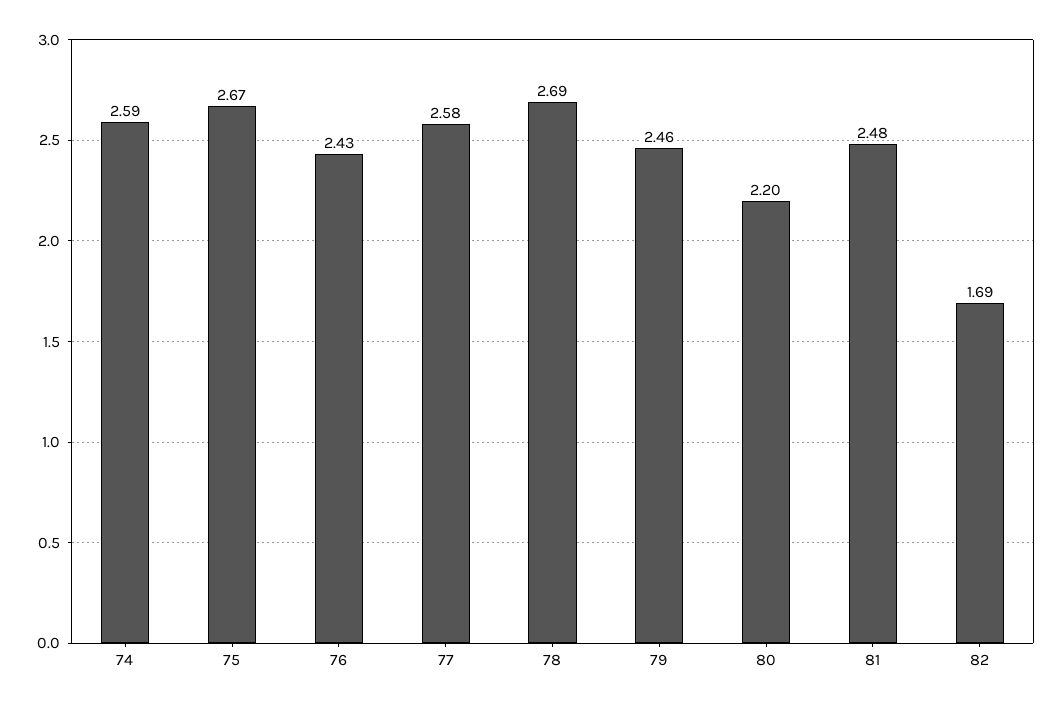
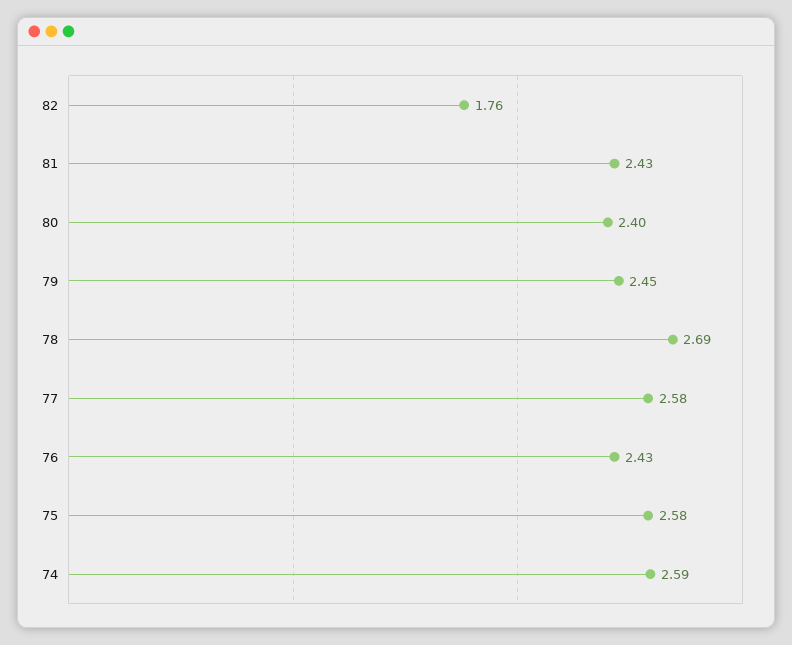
  {
    "74": 2.59,
-   "75": 2.67,
+   "75": 2.58,
    "76": 2.43,
    "77": 2.58,
    "78": 2.69,
-   "79": 2.46,
+   "79": 2.45,
-   "80": 2.2,
+   "80": 2.4,
-   "81": 2.48,
+   "81": 2.43,
-   "82": 1.69
+   "82": 1.76
  }

